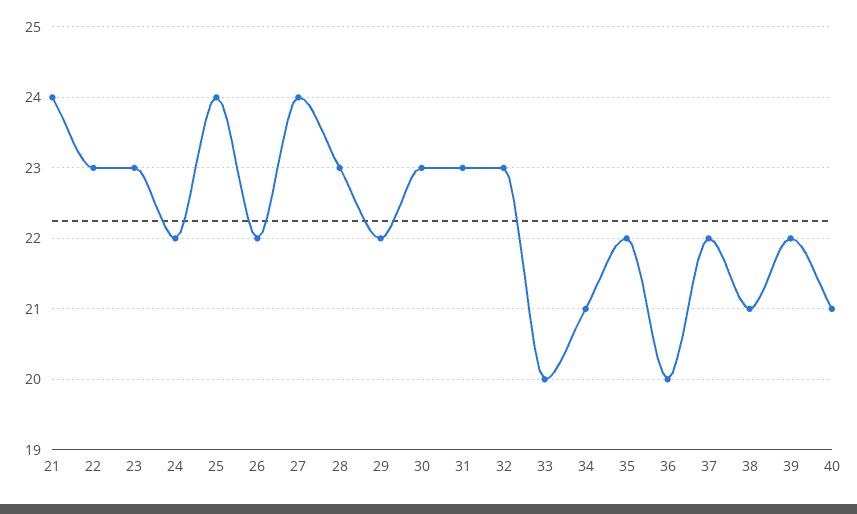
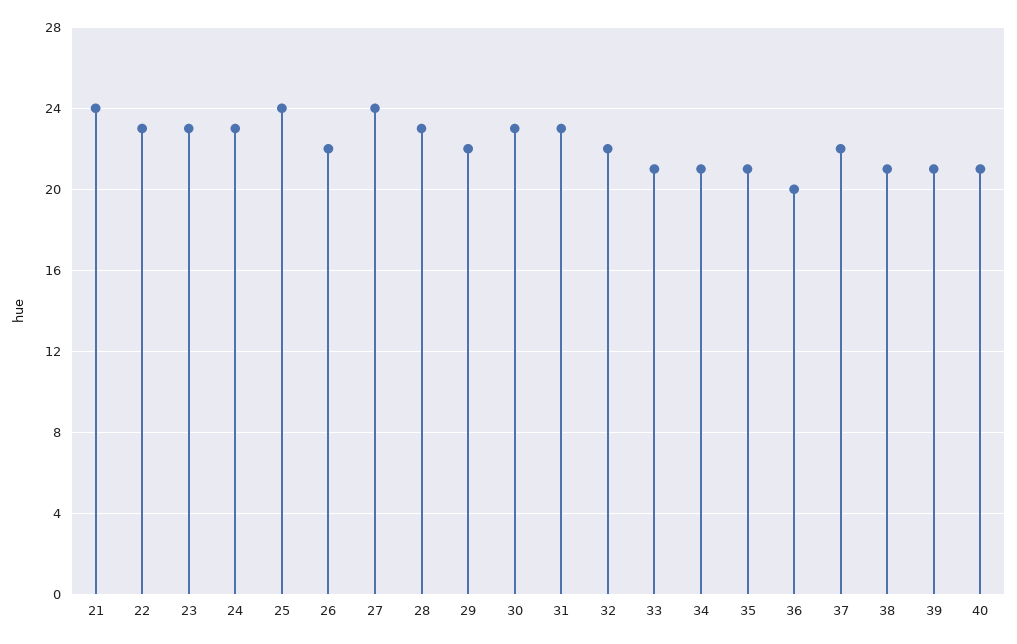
  {
    "21": 24,
    "22": 23,
    "23": 23,
-   "24": 22,
+   "24": 23,
    "25": 24,
    "26": 22,
    "27": 24,
    "28": 23,
    "29": 22,
    "30": 23,
    "31": 23,
-   "32": 23,
+   "32": 22,
-   "33": 20,
+   "33": 21,
    "34": 21,
-   "35": 22,
+   "35": 21,
    "36": 20,
    "37": 22,
    "38": 21,
-   "39": 22,
+   "39": 21,
    "40": 21
  }

